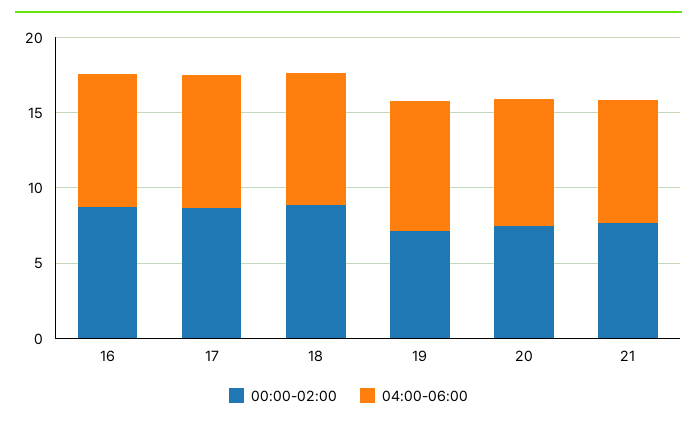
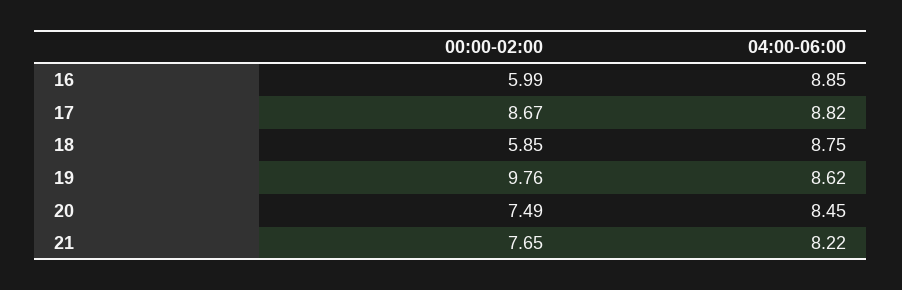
  {
    "00:00-02:00": {
-     "16": 9,
+     "16": 5.99,
      "17": 8.67,
-     "18": 9,
+     "18": 5.85,
-     "19": 7,
+     "19": 9.76,
      "20": 7.49,
      "21": 7.65
    },
    "04:00-06:00": {
      "16": 8.85,
      "17": 8.82,
      "18": 8.75,
      "19": 8.62,
      "20": 8.45,
      "21": 8.22
    }
  }

